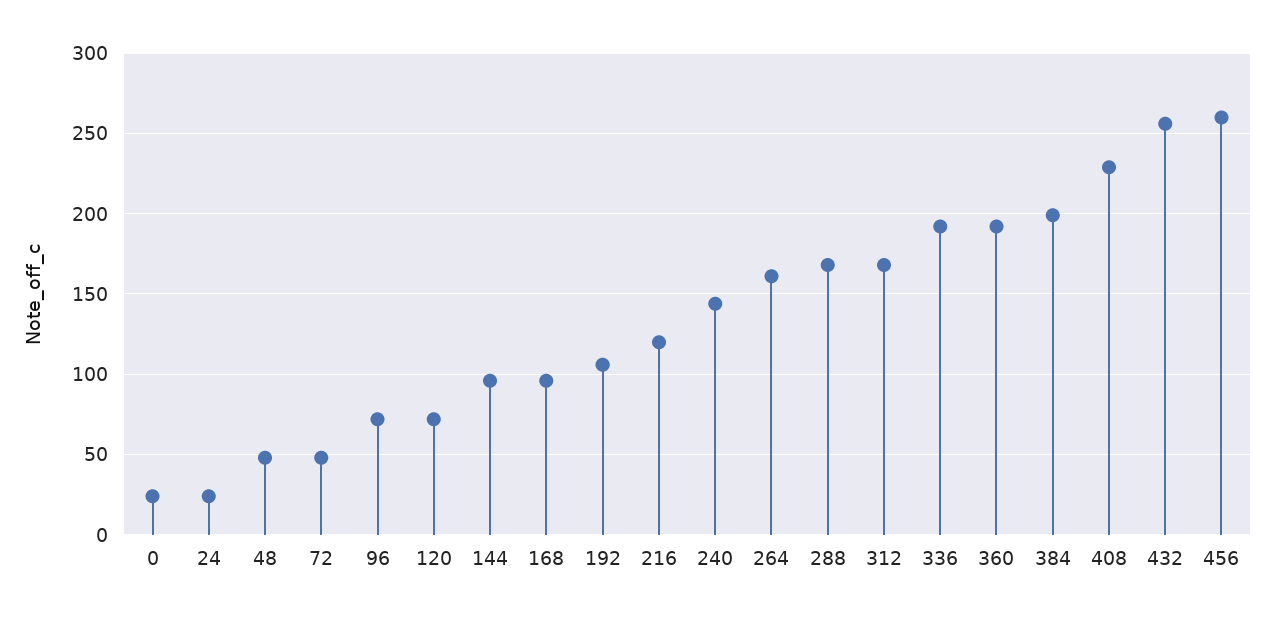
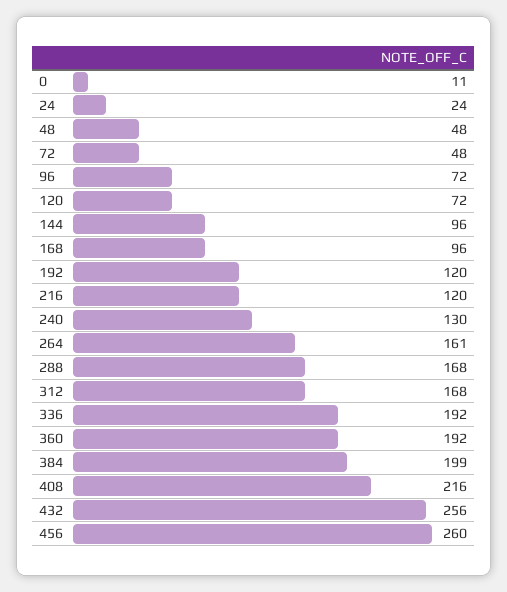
  {
-   "0": 25,
+   "0": 11,
    "24": 24,
    "48": 48,
    "72": 48,
    "96": 72,
    "120": 72,
    "144": 96,
    "168": 96,
-   "192": 105,
+   "192": 120,
    "216": 120,
-   "240": 145,
+   "240": 130,
    "264": 161,
    "288": 168,
    "312": 168,
    "336": 192,
    "360": 192,
    "384": 199,
-   "408": 230,
+   "408": 216,
    "432": 256,
    "456": 260
  }

